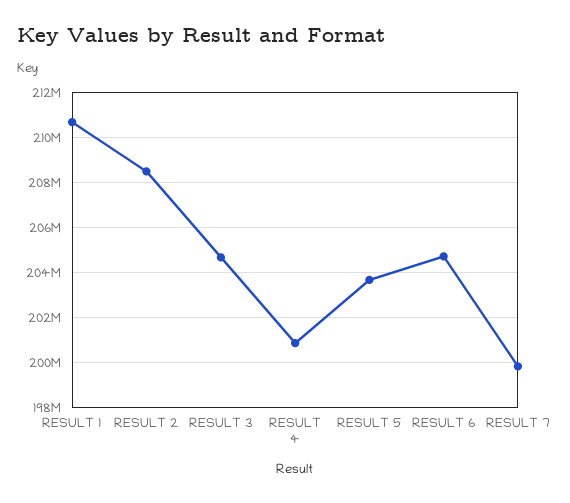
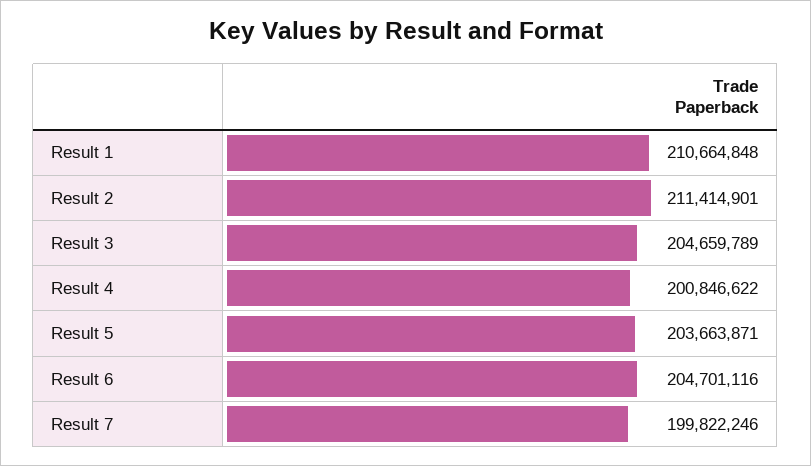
  {
    "RESULT 1": 210664848,
-   "RESULT 2": 208500000,
+   "RESULT 2": 211414901,
    "RESULT 3": 204659789,
    "RESULT 4": 200846622,
    "RESULT 5": 203663871,
    "RESULT 6": 204701116,
    "RESULT 7": 199822246
  }

